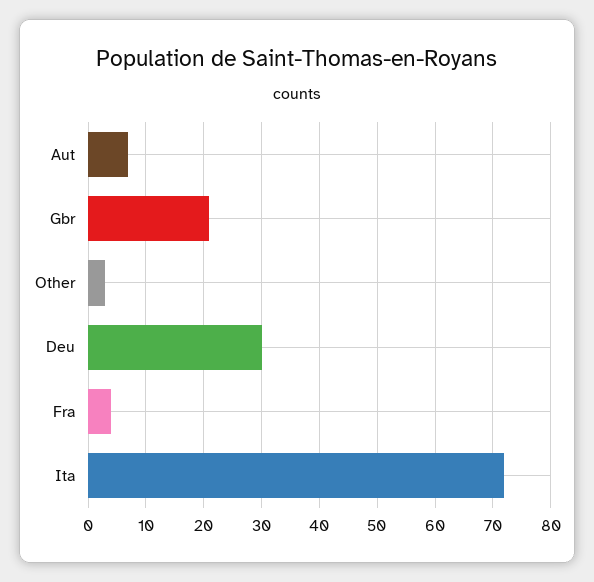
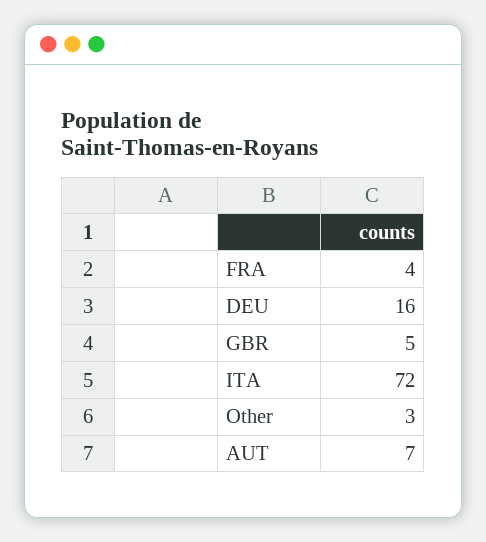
  {
    "Aut": 7,
-   "Gbr": 20,
+   "Gbr": 5,
    "Other": 3,
-   "Deu": 30,
+   "Deu": 16,
    "Fra": 4,
    "Ita": 72
  }

